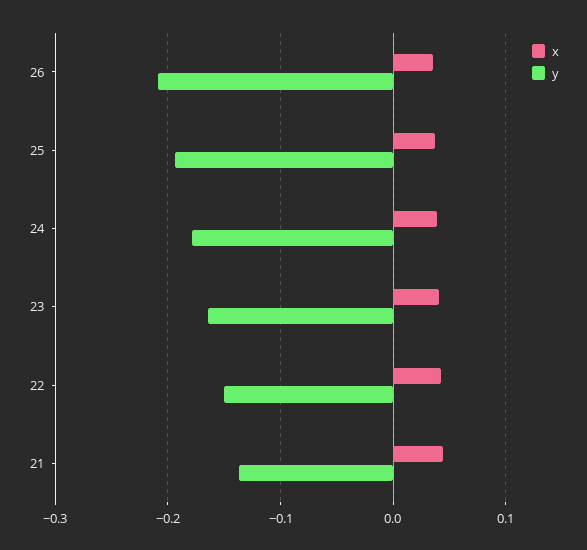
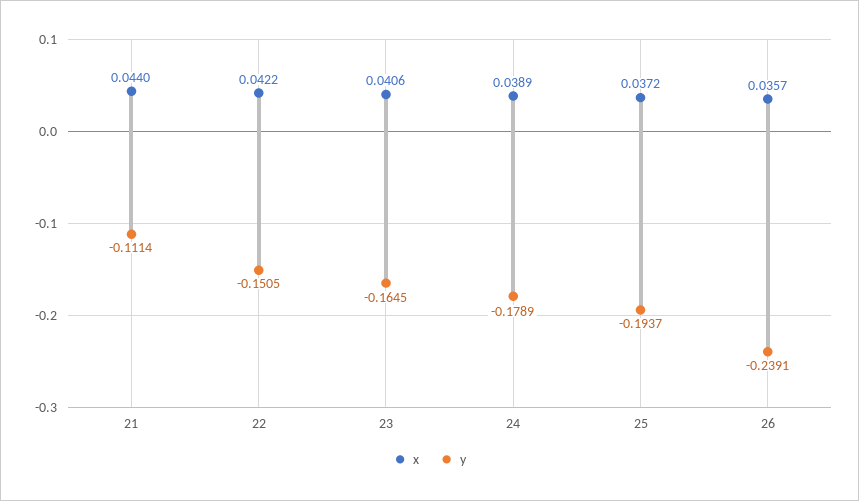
  {
    "x": {
      "26": 0.0357,
      "25": 0.0372,
      "24": 0.0389,
      "23": 0.0406,
      "22": 0.0422,
      "21": 0.044
    },
    "y": {
-     "26": -0.21,
+     "26": -0.2391,
      "25": -0.1937,
      "24": -0.1789,
      "23": -0.1645,
      "22": -0.1505,
-     "21": -0.14
+     "21": -0.1114
    }
  }

